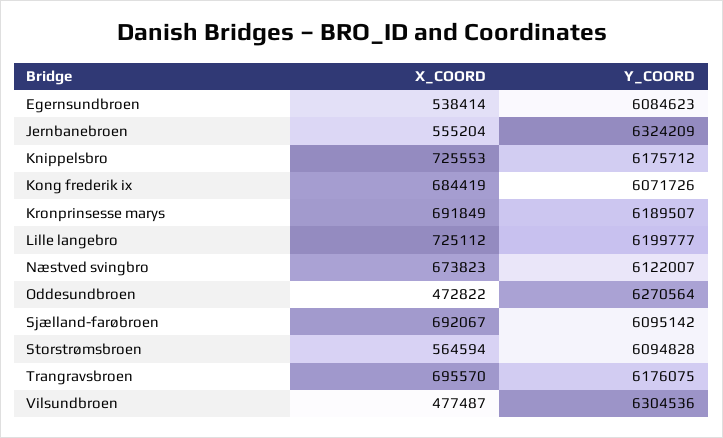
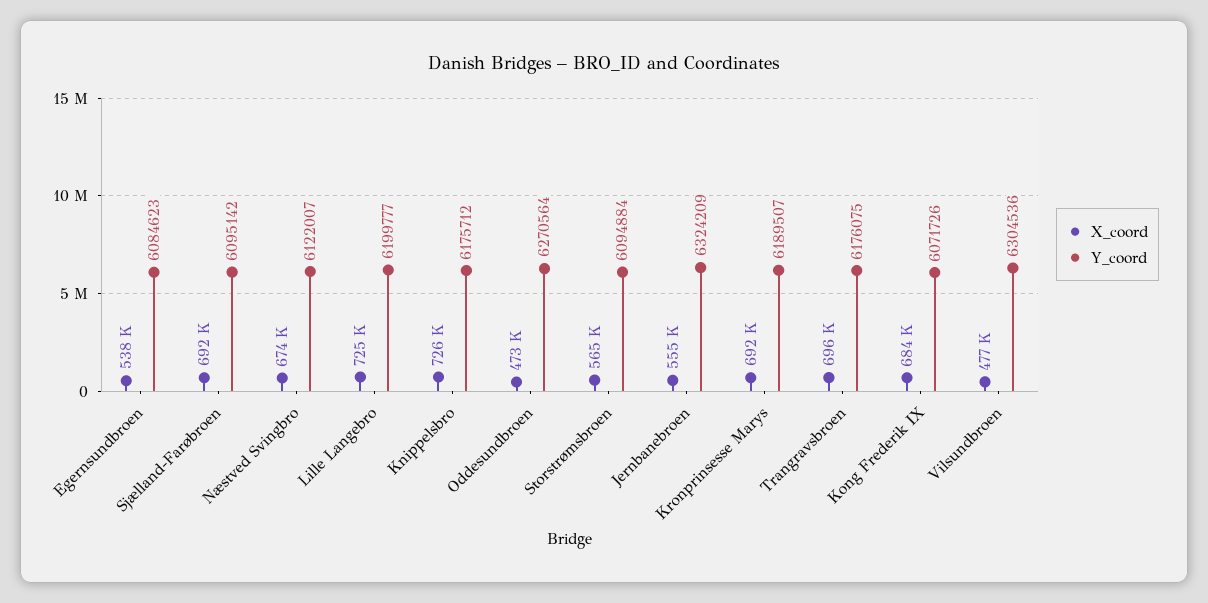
  {
    "X_COORD": {
      "Egernsundbroen": 538414,
      "Jernbanebroen": 555204,
      "Knippelsbro": 725553,
      "Kong frederik ix": 684419,
      "Kronprinsesse marys": 691849,
      "Lille langebro": 725112,
      "Næstved svingbro": 673823,
      "Oddesundbroen": 472822,
      "Sjælland-farøbroen": 692067,
      "Storstrømsbroen": 564594,
      "Trangravsbroen": 695570,
      "Vilsundbroen": 477487
    },
    "Y_COORD": {
      "Egernsundbroen": 6084623,
      "Jernbanebroen": 6324209,
      "Knippelsbro": 6175712,
      "Kong frederik ix": 6071726,
      "Kronprinsesse marys": 6189507,
      "Lille langebro": 6199777,
      "Næstved svingbro": 6122007,
      "Oddesundbroen": 6270564,
      "Sjælland-farøbroen": 6095142,
-     "Storstrømsbroen": 6094828,
+     "Storstrømsbroen": 6094884,
      "Trangravsbroen": 6176075,
      "Vilsundbroen": 6304536
    }
  }

